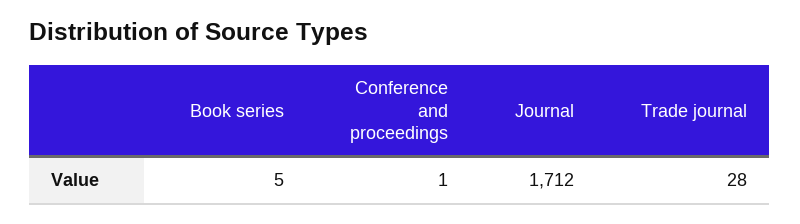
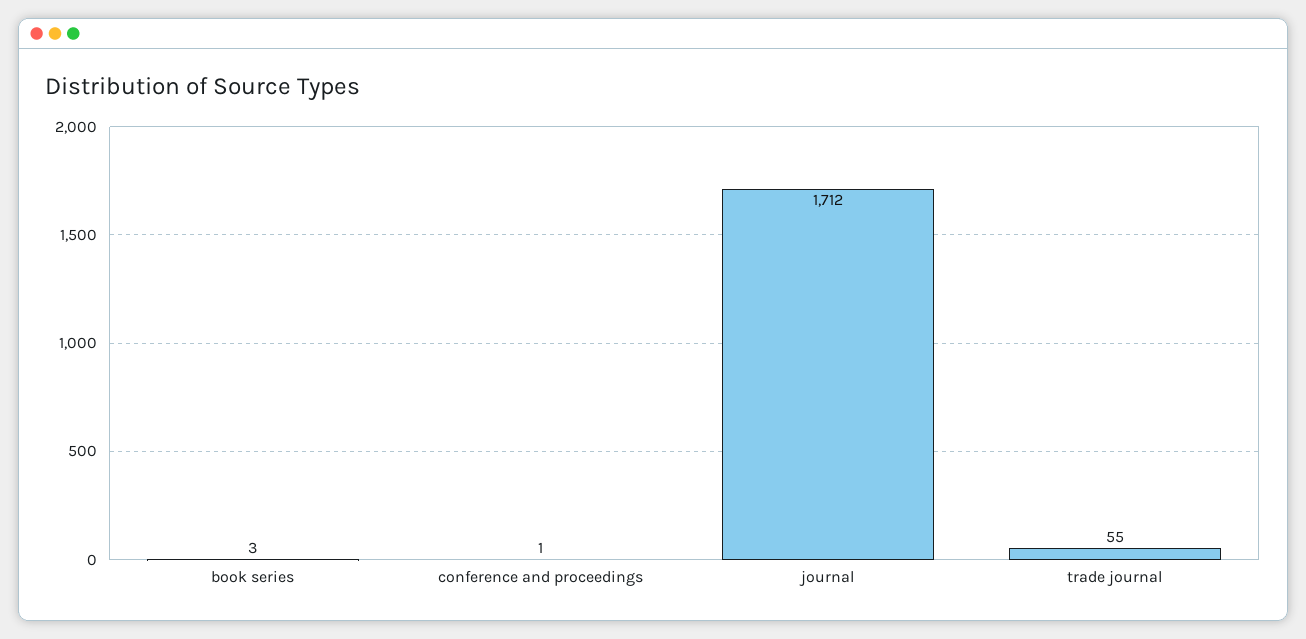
  {
-   "Book series": 5,
+   "Book series": 3,
    "Conference and proceedings": 1,
    "Journal": 1712,
-   "Trade journal": 28
+   "Trade journal": 55
  }

